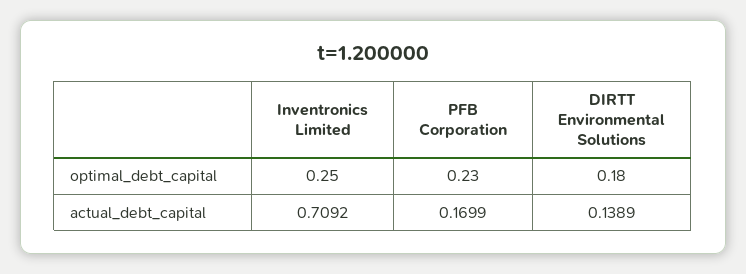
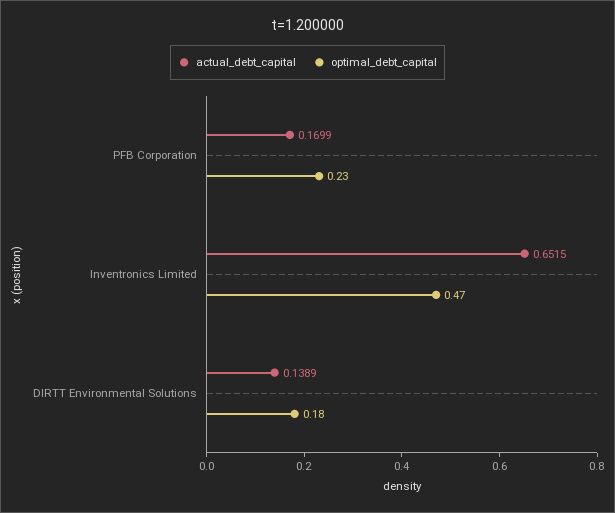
  {
    "optimal_debt_capital": {
-     "Inventronics Limited": 0.25,
+     "Inventronics Limited": 0.47,
      "PFB Corporation": 0.23,
      "DIRTT Environmental Solutions": 0.18
    },
    "actual_debt_capital": {
-     "Inventronics Limited": 0.7092,
+     "Inventronics Limited": 0.6515,
      "PFB Corporation": 0.1699,
      "DIRTT Environmental Solutions": 0.1389
    }
  }

